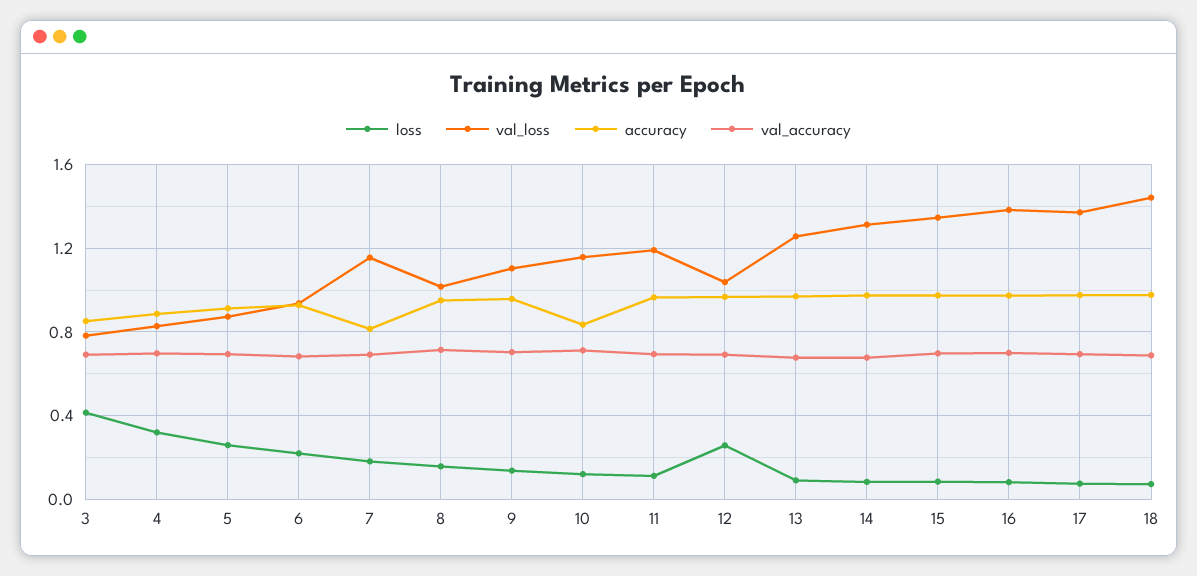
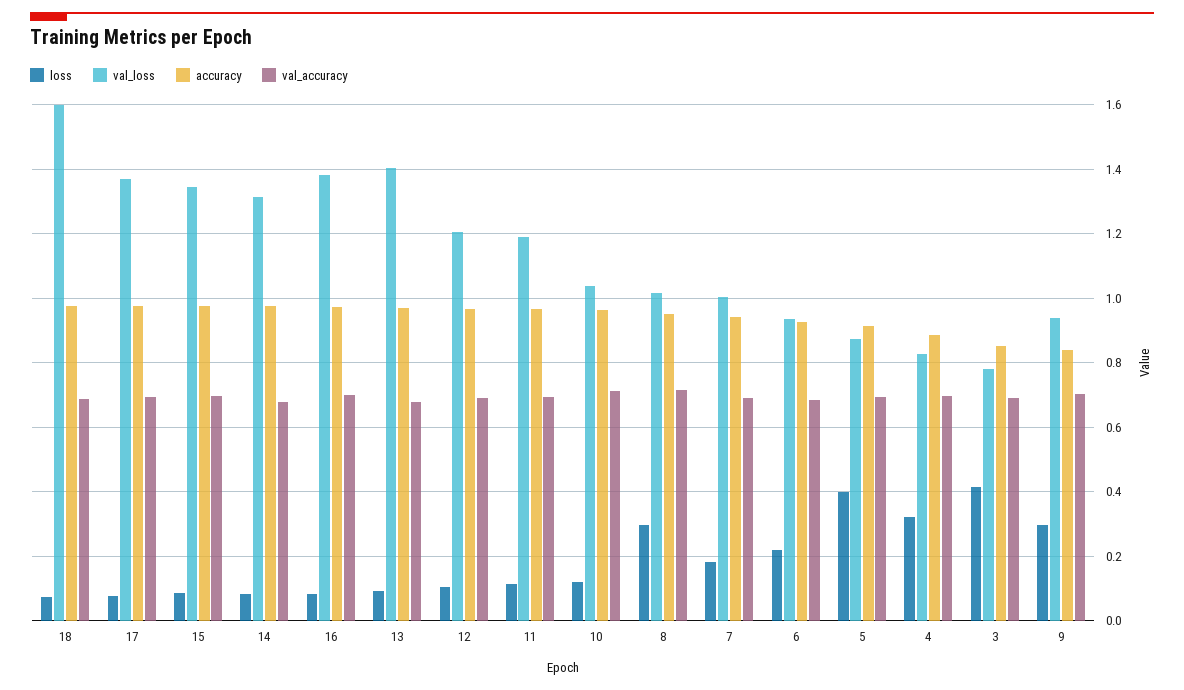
  {
    "loss": {
      "3": 0.42,
      "4": 0.32,
-     "5": 0.25,
+     "5": 0.4,
      "6": 0.22,
      "7": 0.18,
-     "8": 0.15,
+     "8": 0.3,
-     "9": 0.15,
+     "9": 0.3,
      "10": 0.12,
      "11": 0.12,
-     "12": 0.25,
+     "12": 0.1,
      "13": 0.1,
      "14": 0.08,
      "15": 0.08,
      "16": 0.08,
      "17": 0.08,
      "18": 0.08
    },
    "val_loss": {
      "3": 0.78,
      "4": 0.82,
      "5": 0.88,
      "6": 0.94,
-     "7": 1.15,
+     "7": 1,
      "8": 1.02,
-     "9": 1.1,
+     "9": 0.94,
-     "10": 1.15,
+     "10": 1.04,
      "11": 1.2,
-     "12": 1.05,
+     "12": 1.2,
-     "13": 1.25,
+     "13": 1.4,
      "14": 1.32,
      "15": 1.34,
      "16": 1.38,
      "17": 1.38,
-     "18": 1.45
+     "18": 1.6
    },
    "accuracy": {
      "3": 0.86,
      "4": 0.88,
      "5": 0.92,
      "6": 0.92,
-     "7": 0.8,
+     "7": 0.94,
      "8": 0.96,
-     "9": 0.95,
+     "9": 0.84,
-     "10": 0.85,
+     "10": 0.96,
      "11": 0.96,
      "12": 0.96,
      "13": 0.98,
      "14": 0.98,
      "15": 0.98,
      "16": 0.98,
      "17": 0.98,
      "18": 0.98
    },
    "val_accuracy": {
      "3": 0.7,
      "4": 0.7,
      "5": 0.7,
      "6": 0.68,
      "7": 0.7,
      "8": 0.72,
      "9": 0.7,
      "10": 0.72,
      "11": 0.7,
      "12": 0.7,
      "13": 0.68,
      "14": 0.68,
      "15": 0.7,
      "16": 0.7,
      "17": 0.7,
      "18": 0.68
    }
  }

